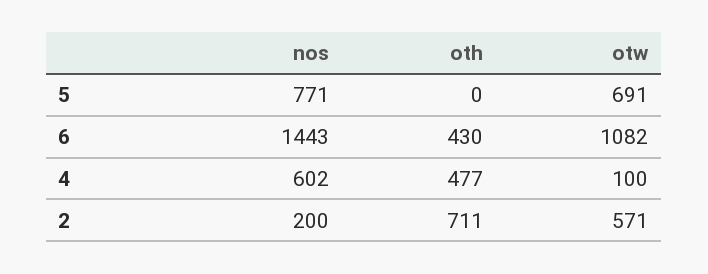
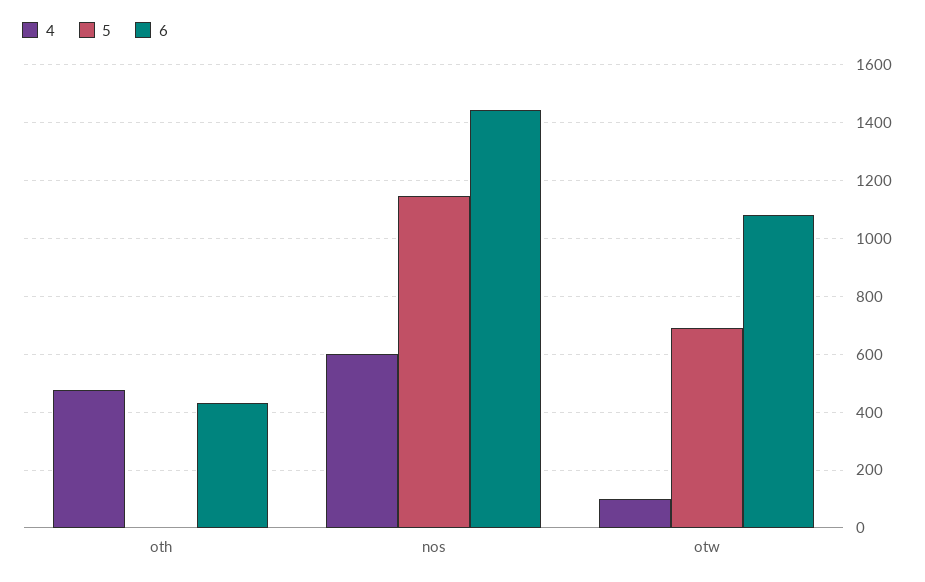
  {
    "5": {
-     "nos": 771,
+     "nos": 1150,
      "oth": 0,
      "otw": 691
    },
    "6": {
      "nos": 1443,
      "oth": 430,
      "otw": 1082
    },
    "4": {
      "nos": 602,
      "oth": 477,
      "otw": 100
-   },
+   }
-   "2": {
-     "nos": 200,
-     "oth": 711,
-     "otw": 571
-   }
  }

